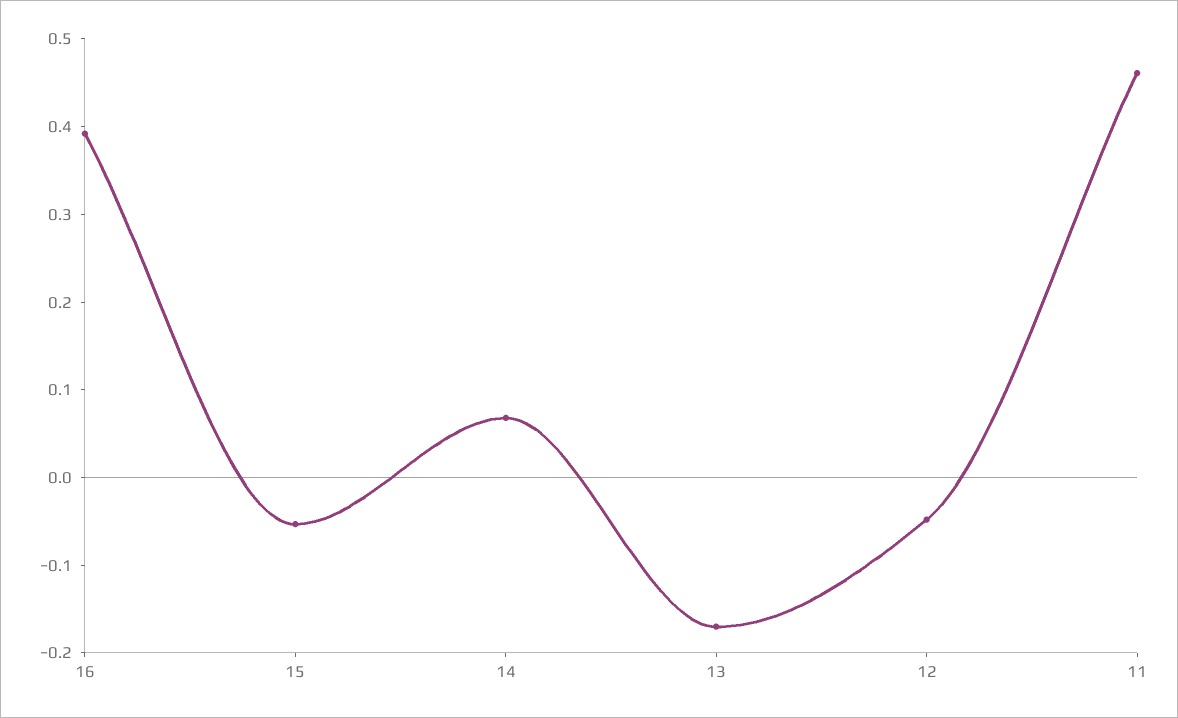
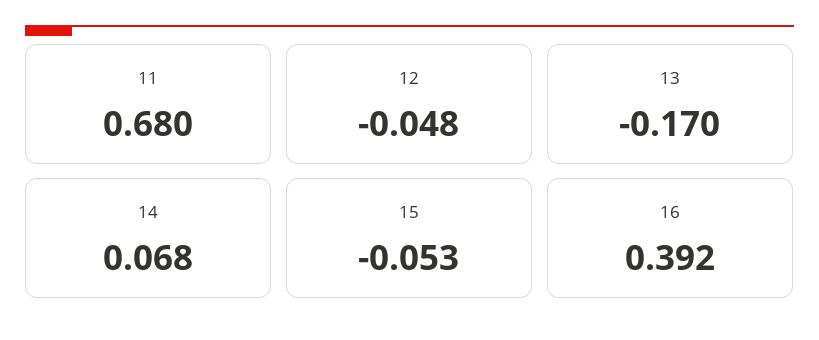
  {
    "16": 0.392,
    "15": -0.053,
    "14": 0.068,
    "13": -0.17,
    "12": -0.048,
-   "11": 0.46
+   "11": 0.68
  }

